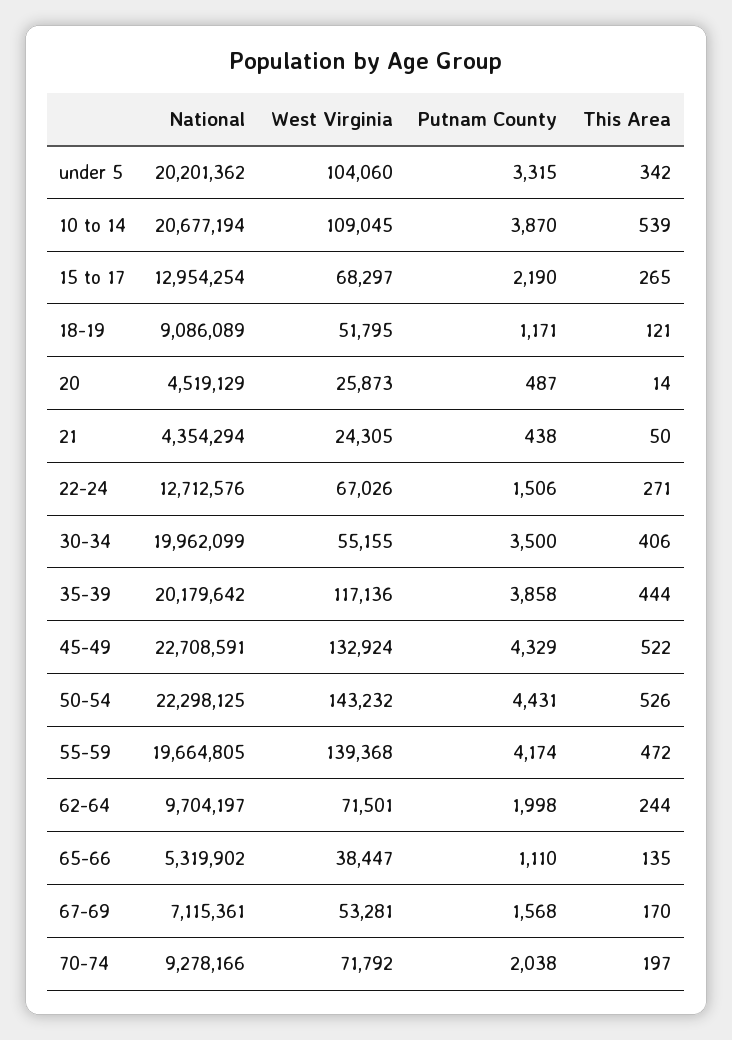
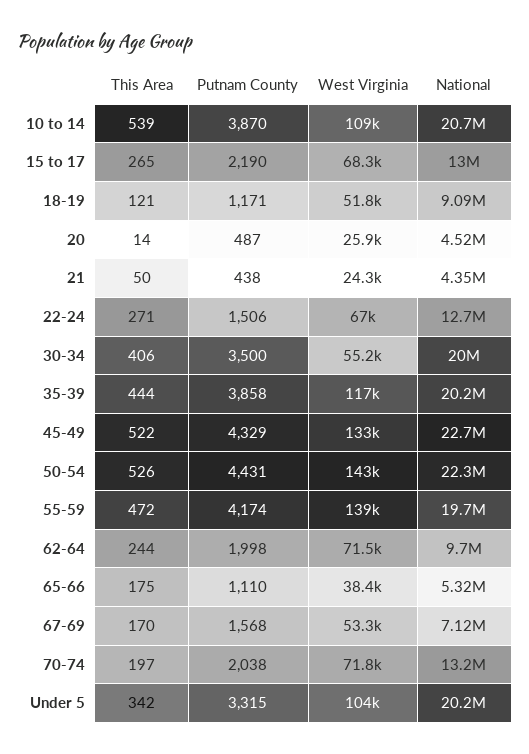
  {
    "National": {
      "under 5": 20201362,
      "10 to 14": 20677194,
      "15 to 17": 12954254,
      "18-19": 9086089,
      "20": 4519129,
      "21": 4354294,
      "22-24": 12712576,
      "30-34": 19962099,
      "35-39": 20179642,
      "45-49": 22708591,
      "50-54": 22298125,
      "55-59": 19664805,
      "62-64": 9704197,
      "65-66": 5319902,
      "67-69": 7115361,
-     "70-74": 9278166
+     "70-74": 13200000
    },
    "West Virginia": {
      "under 5": 104060,
      "10 to 14": 109045,
      "15 to 17": 68297,
      "18-19": 51795,
      "20": 25873,
      "21": 24305,
      "22-24": 67026,
      "30-34": 55155,
      "35-39": 117136,
      "45-49": 132924,
      "50-54": 143232,
      "55-59": 139368,
      "62-64": 71501,
      "65-66": 38447,
      "67-69": 53281,
      "70-74": 71792
    },
    "Putnam County": {
      "under 5": 3315,
      "10 to 14": 3870,
      "15 to 17": 2190,
      "18-19": 1171,
      "20": 487,
      "21": 438,
      "22-24": 1506,
      "30-34": 3500,
      "35-39": 3858,
      "45-49": 4329,
      "50-54": 4431,
      "55-59": 4174,
      "62-64": 1998,
      "65-66": 1110,
      "67-69": 1568,
      "70-74": 2038
    },
    "This Area": {
      "under 5": 342,
      "10 to 14": 539,
      "15 to 17": 265,
      "18-19": 121,
      "20": 14,
      "21": 50,
      "22-24": 271,
      "30-34": 406,
      "35-39": 444,
      "45-49": 522,
      "50-54": 526,
      "55-59": 472,
      "62-64": 244,
-     "65-66": 135,
+     "65-66": 175,
      "67-69": 170,
      "70-74": 197
    }
  }

